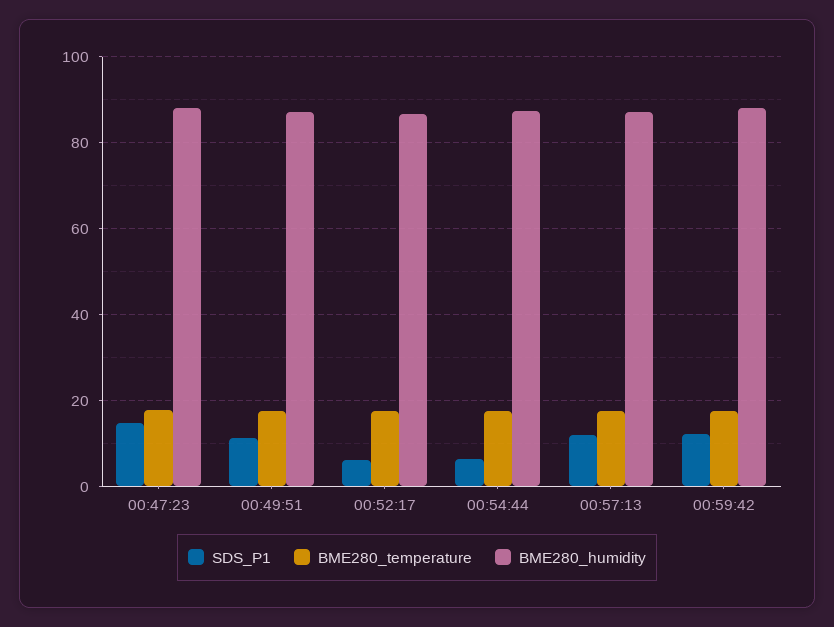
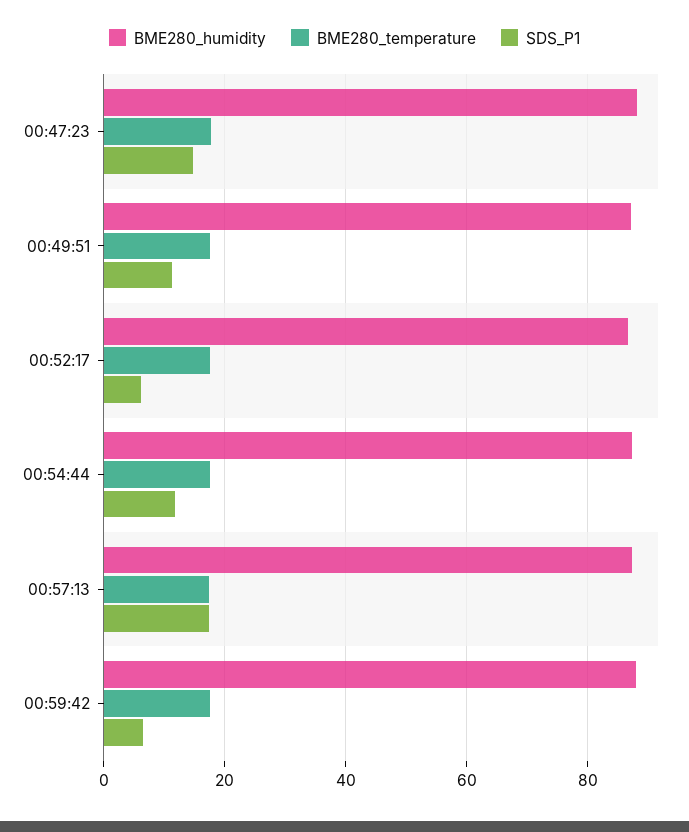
  {
    "SDS_P1": {
      "00:47:23": 14,
      "00:49:51": 12,
      "00:52:17": 6,
-     "00:54:44": 6,
+     "00:54:44": 12,
-     "00:57:13": 12,
+     "00:57:13": 18,
-     "00:59:42": 12
+     "00:59:42": 6
    },
    "BME280_temperature": {
      "00:47:23": 18,
      "00:49:51": 18,
      "00:52:17": 18,
      "00:54:44": 18,
      "00:57:13": 18,
      "00:59:42": 18
    },
    "BME280_humidity": {
      "00:47:23": 88,
      "00:49:51": 88,
      "00:52:17": 86,
      "00:54:44": 88,
      "00:57:13": 88,
      "00:59:42": 88
    }
  }

